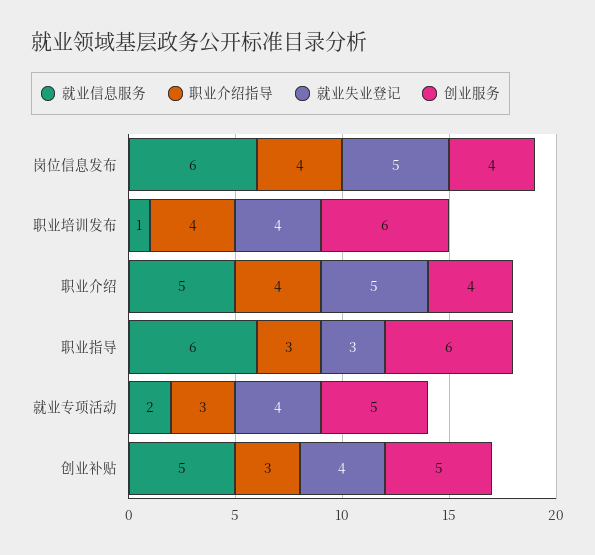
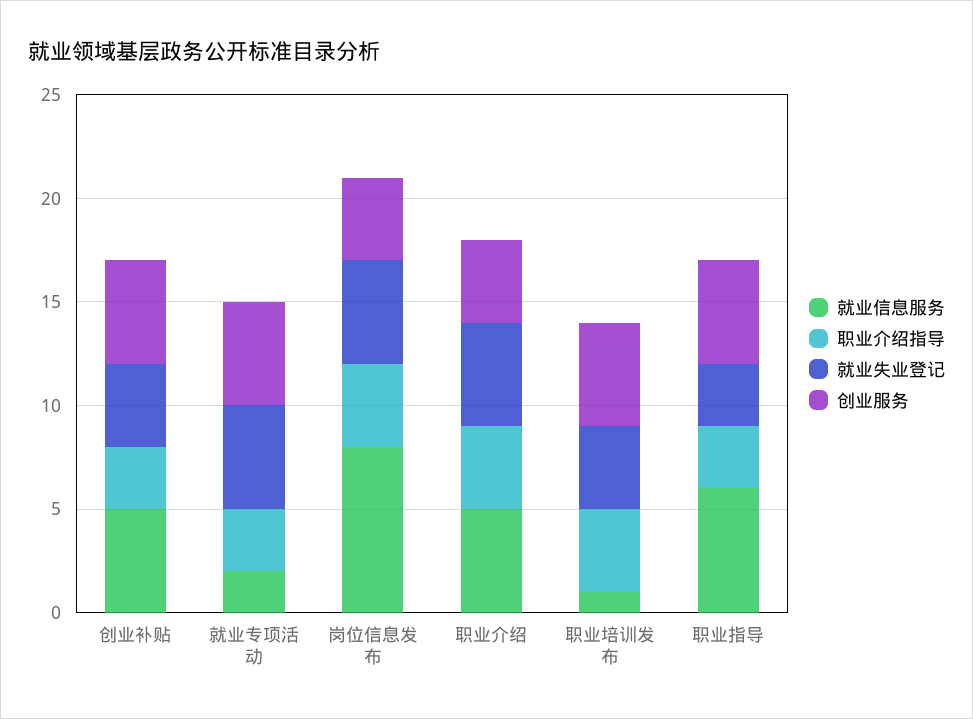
  {
    "就业信息服务": {
-     "岗位信息发布": 6,
+     "岗位信息发布": 8,
      "职业培训发布": 1,
      "职业介绍": 5,
      "职业指导": 6,
      "就业专项活动": 2,
      "创业补贴": 5
    },
    "职业介绍指导": {
      "岗位信息发布": 4,
      "职业培训发布": 4,
      "职业介绍": 4,
      "职业指导": 3,
      "就业专项活动": 3,
      "创业补贴": 3
    },
    "就业失业登记": {
      "岗位信息发布": 5,
      "职业培训发布": 4,
      "职业介绍": 5,
      "职业指导": 3,
-     "就业专项活动": 4,
+     "就业专项活动": 5,
      "创业补贴": 4
    },
    "创业服务": {
      "岗位信息发布": 4,
-     "职业培训发布": 6,
+     "职业培训发布": 5,
      "职业介绍": 4,
-     "职业指导": 6,
+     "职业指导": 5,
      "就业专项活动": 5,
      "创业补贴": 5
    }
  }

